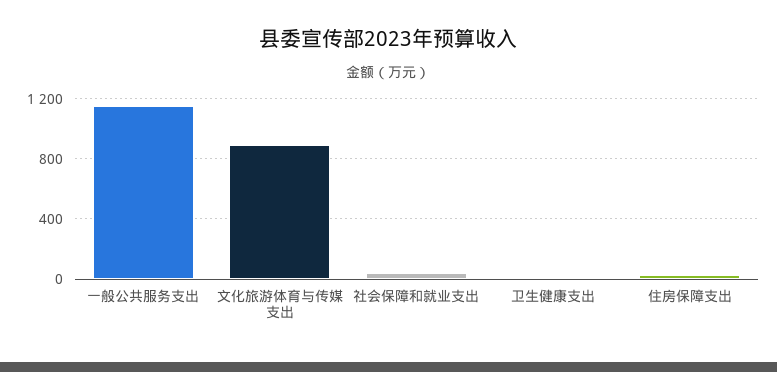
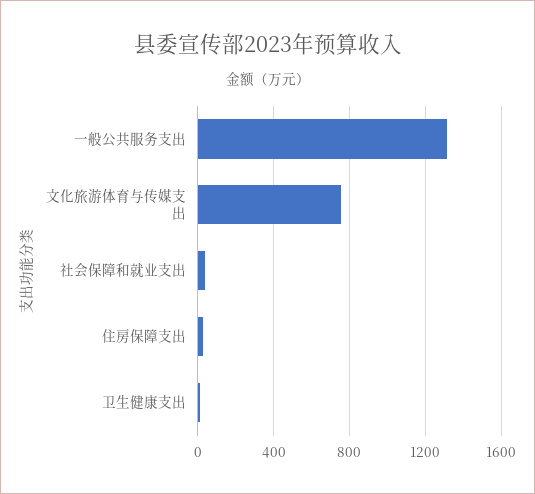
  {
-   "一般公共服务支出": 1150,
+   "一般公共服务支出": 1300,
-   "文化旅游体育与传媒支出": 900,
+   "文化旅游体育与传媒支出": 750,
    "社会保障和就业支出": 50,
    "卫生健康支出": 0,
    "住房保障支出": 50
  }

